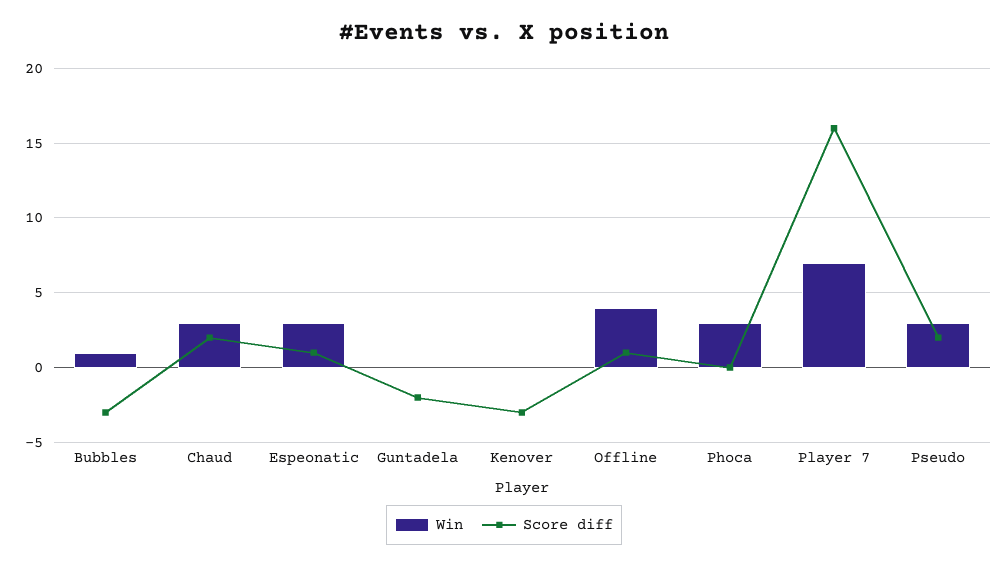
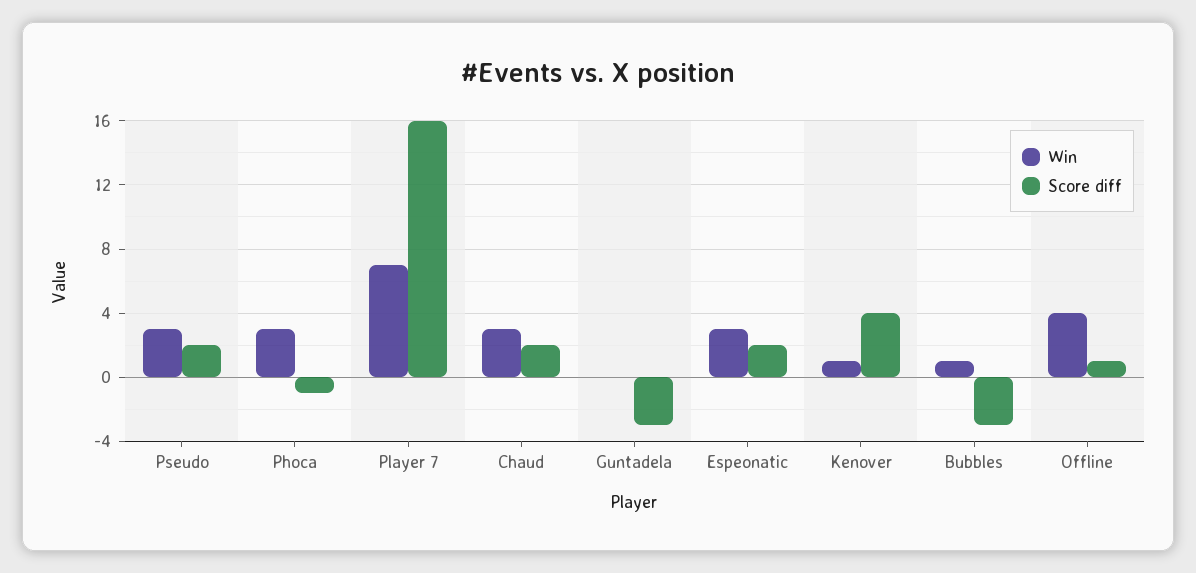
  {
    "Win": {
      "Bubbles": 1,
      "Chaud": 3,
      "Espeonatic": 3,
      "Guntadela": 0,
-     "Kenover": 0,
+     "Kenover": 1,
      "Offline": 4,
      "Phoca": 3,
      "Player 7": 7,
      "Pseudo": 3
    },
    "Score diff": {
      "Bubbles": -3,
      "Chaud": 2,
-     "Espeonatic": 1,
+     "Espeonatic": 2,
-     "Guntadela": -2,
+     "Guntadela": -3,
-     "Kenover": -3,
+     "Kenover": 4,
      "Offline": 1,
-     "Phoca": 0,
+     "Phoca": -1,
      "Player 7": 16,
      "Pseudo": 2
    }
  }

